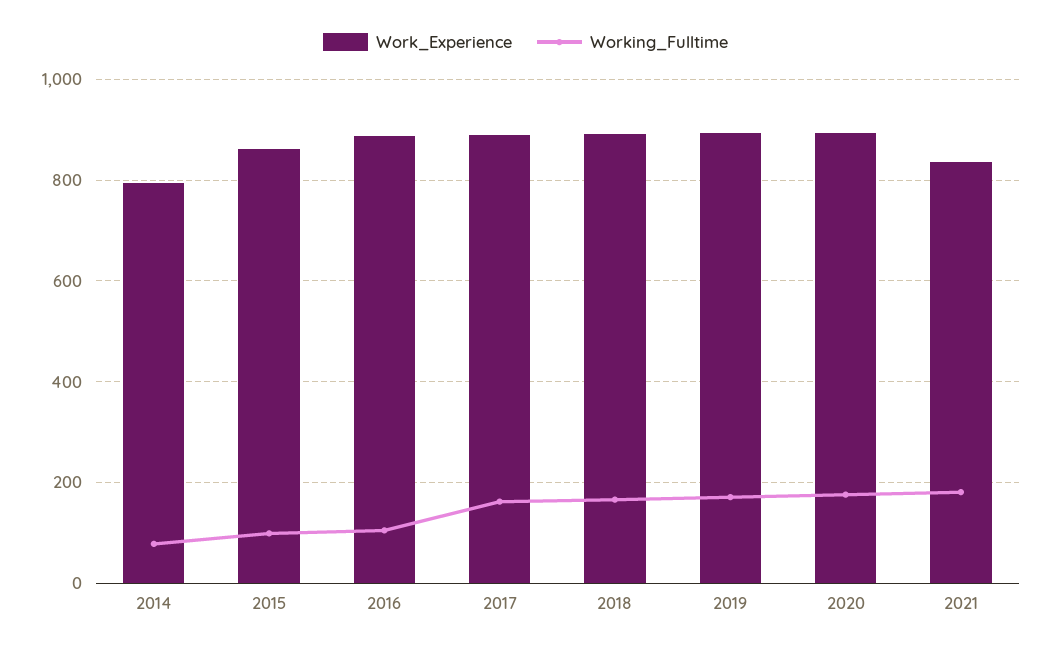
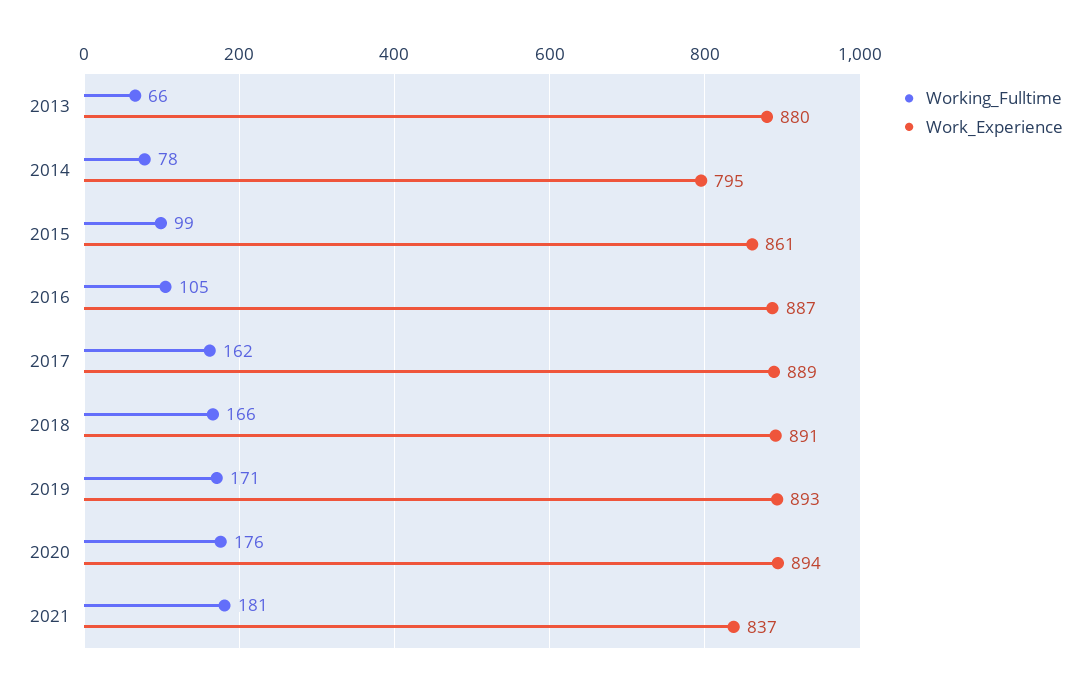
  {
    "Work_Experience": {
      "2014": 795,
      "2015": 861,
      "2016": 887,
      "2017": 889,
      "2018": 891,
      "2019": 893,
      "2020": 894,
-     "2021": 837
+     "2021": 837,
+     "2013": 880
    },
    "Working_Fulltime": {
      "2014": 78,
      "2015": 99,
      "2016": 105,
      "2017": 162,
      "2018": 166,
      "2019": 171,
      "2020": 176,
-     "2021": 181
+     "2021": 181,
+     "2013": 66
    }
  }

